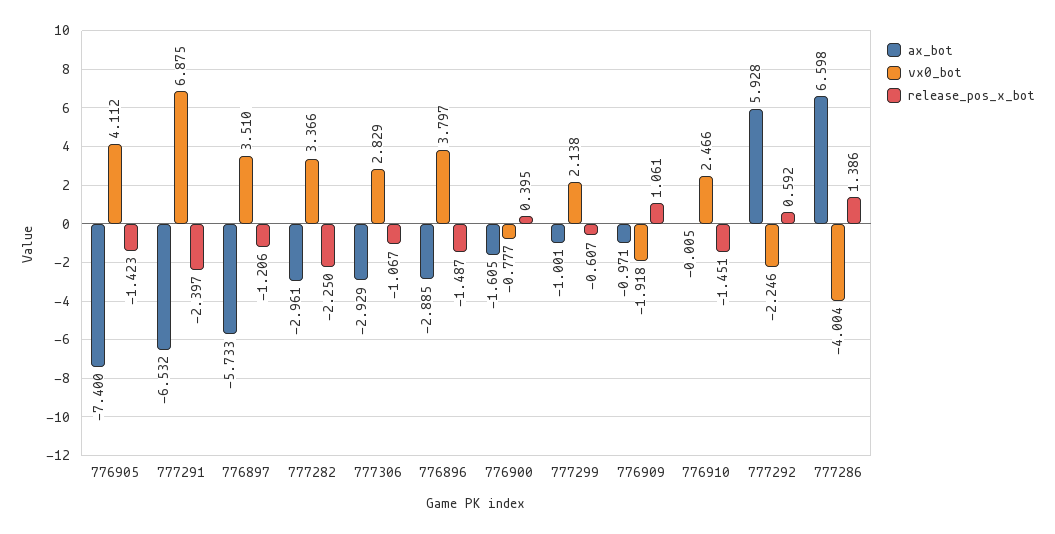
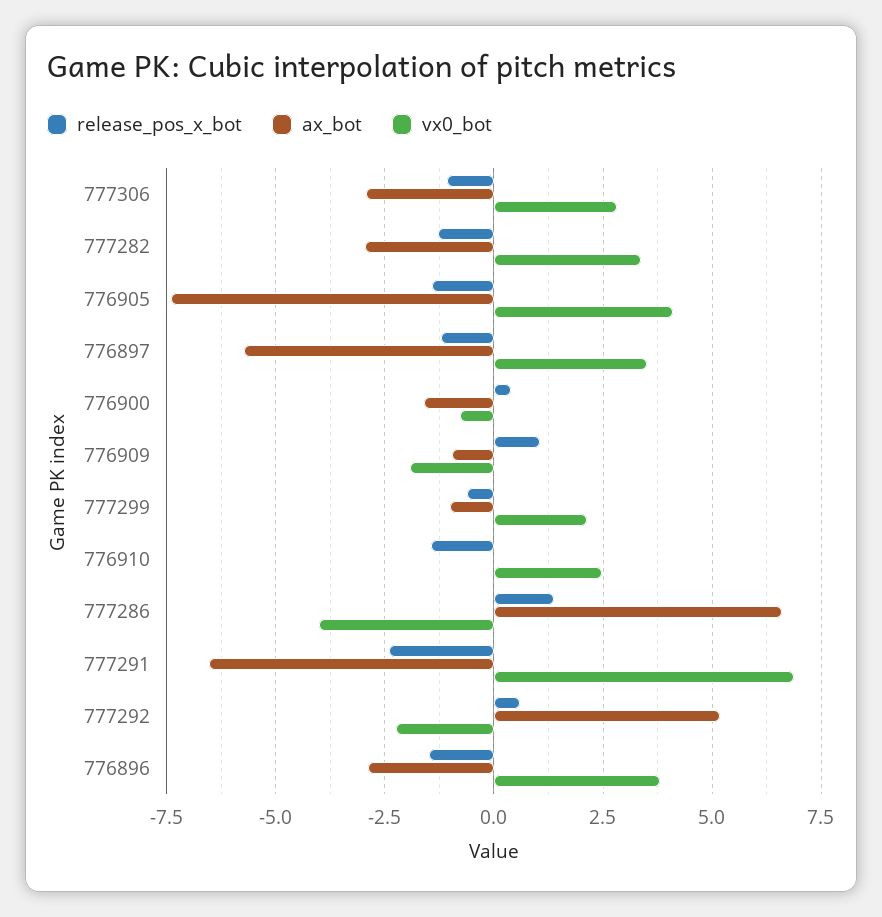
  {
    "ax_bot": {
      "776905": -7.4,
      "777291": -6.532,
      "776897": -5.733,
      "777282": -2.961,
      "777306": -2.929,
      "776896": -2.885,
      "776900": -1.605,
      "777299": -1.001,
      "776909": -0.971,
      "776910": -0.005,
-     "777292": 5.928,
+     "777292": 5.25,
      "777286": 6.598
    },
    "vx0_bot": {
      "776905": 4.112,
      "777291": 6.875,
      "776897": 3.51,
      "777282": 3.366,
      "777306": 2.829,
      "776896": 3.797,
      "776900": -0.777,
      "777299": 2.138,
      "776909": -1.918,
      "776910": 2.466,
      "777292": -2.246,
      "777286": -4.004
    },
    "release_pos_x_bot": {
      "776905": -1.423,
      "777291": -2.397,
      "776897": -1.206,
-     "777282": -2.25,
+     "777282": -1.25,
      "777306": -1.067,
      "776896": -1.487,
      "776900": 0.395,
      "777299": -0.607,
      "776909": 1.061,
      "776910": -1.451,
      "777292": 0.592,
      "777286": 1.386
    }
  }

